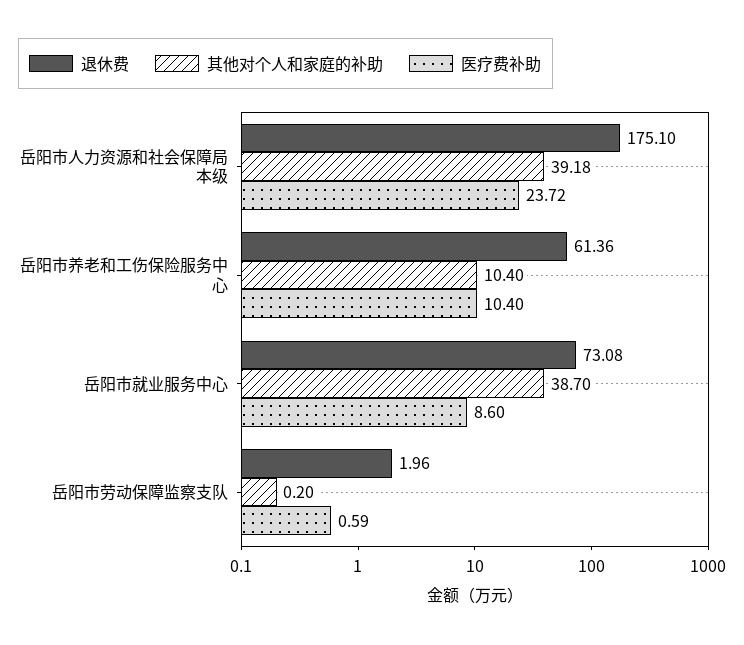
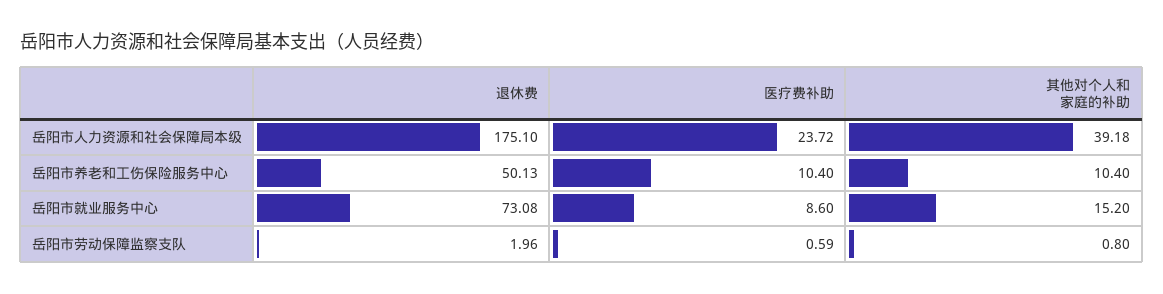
  {
    "退休费": {
      "岳阳市人力资源和社会保障局本级": 175.1,
-     "岳阳市养老和工伤保险服务中心": 61.36,
+     "岳阳市养老和工伤保险服务中心": 50.13,
      "岳阳市就业服务中心": 73.08,
      "岳阳市劳动保障监察支队": 1.96
    },
    "其他对个人和家庭的补助": {
      "岳阳市人力资源和社会保障局本级": 39.18,
      "岳阳市养老和工伤保险服务中心": 10.4,
-     "岳阳市就业服务中心": 38.7,
+     "岳阳市就业服务中心": 15.2,
-     "岳阳市劳动保障监察支队": 0.2
+     "岳阳市劳动保障监察支队": 0.8
    },
    "医疗费补助": {
      "岳阳市人力资源和社会保障局本级": 23.72,
      "岳阳市养老和工伤保险服务中心": 10.4,
      "岳阳市就业服务中心": 8.6,
      "岳阳市劳动保障监察支队": 0.59
    }
  }

